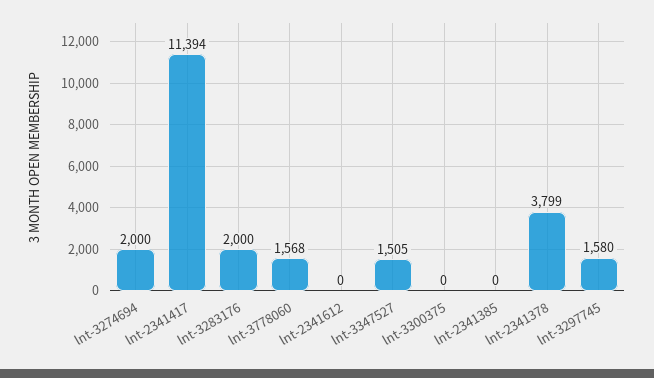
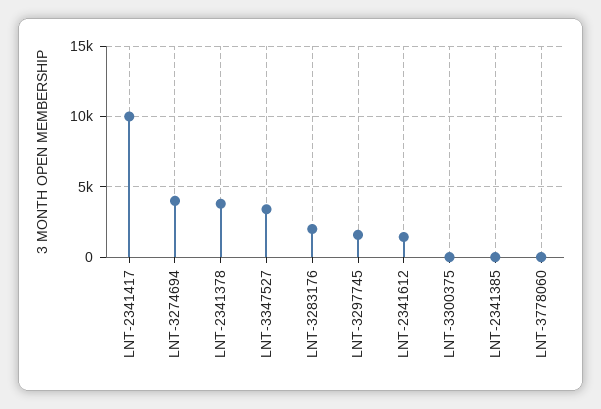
  {
-   "lnt-3274694": 2000,
+   "lnt-3274694": 4000,
-   "lnt-2341417": 11394,
+   "lnt-2341417": 10000,
    "lnt-3283176": 2000,
-   "lnt-3778060": 1568,
+   "lnt-3778060": 0,
-   "lnt-2341612": 0,
+   "lnt-2341612": 1500,
-   "lnt-3347527": 1505,
+   "lnt-3347527": 3500,
    "lnt-3300375": 0,
    "lnt-2341385": 0,
    "lnt-2341378": 3799,
    "lnt-3297745": 1580
  }

